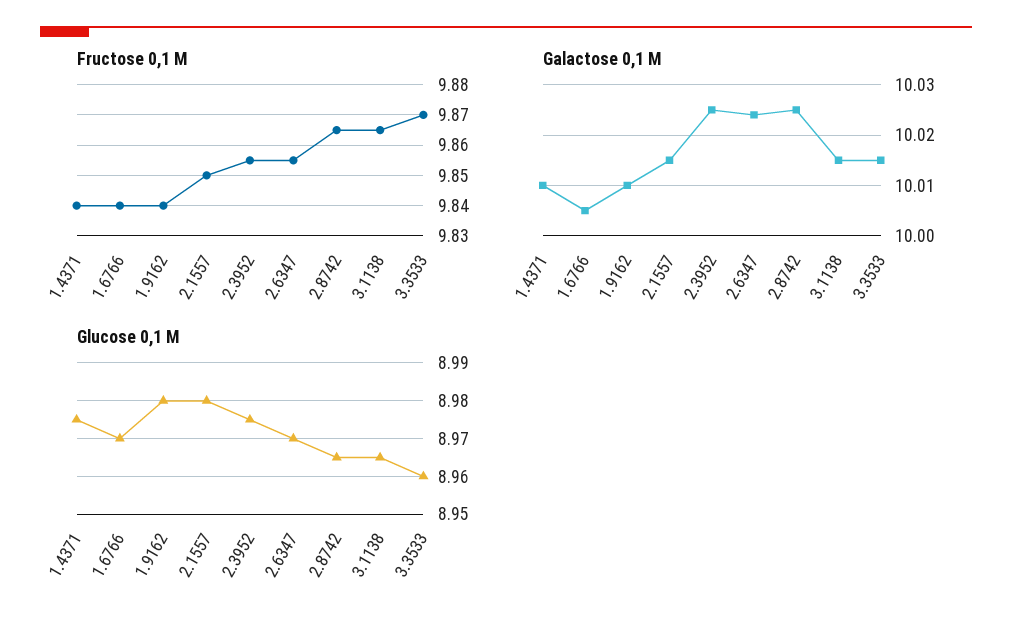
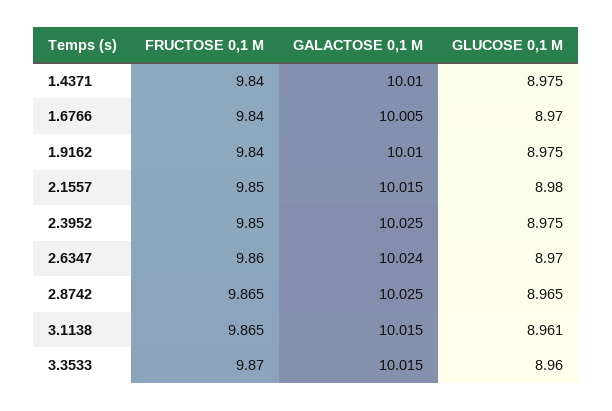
  {
    "Fructose 0,1 M": {
      "1.4371": 9.84,
      "1.6766": 9.84,
      "1.9162": 9.84,
      "2.1557": 9.85,
-     "2.3952": 9.855,
+     "2.3952": 9.85,
-     "2.6347": 9.855,
+     "2.6347": 9.86,
      "2.8742": 9.865,
      "3.1138": 9.865,
      "3.3533": 9.87
    },
    "Galactose 0,1 M": {
      "1.4371": 10.01,
      "1.6766": 10.005,
      "1.9162": 10.01,
      "2.1557": 10.015,
      "2.3952": 10.025,
      "2.6347": 10.024,
      "2.8742": 10.025,
      "3.1138": 10.015,
      "3.3533": 10.015
    },
    "Glucose 0,1 M": {
      "1.4371": 8.975,
      "1.6766": 8.97,
-     "1.9162": 8.98,
+     "1.9162": 8.975,
      "2.1557": 8.98,
      "2.3952": 8.975,
      "2.6347": 8.97,
      "2.8742": 8.965,
-     "3.1138": 8.965,
+     "3.1138": 8.961,
      "3.3533": 8.96
    }
  }

